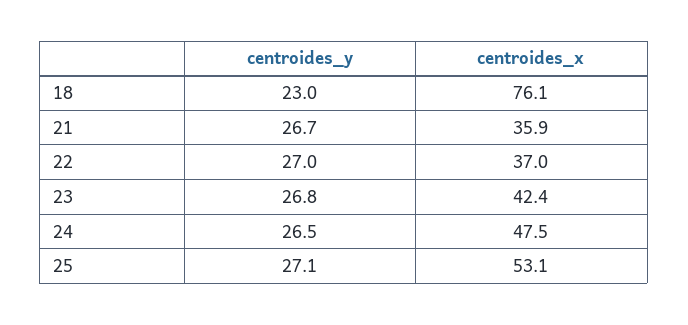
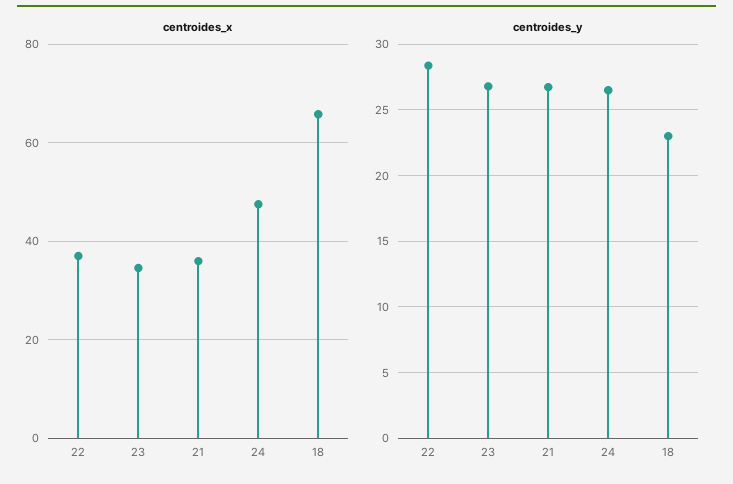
  {
    "centroides_y": {
      "18": 23,
      "21": 26.7,
-     "22": 27,
+     "22": 28.5,
      "23": 26.8,
-     "24": 26.5,
+     "24": 26.5
-     "25": 27.1
    },
    "centroides_x": {
-     "18": 76.1,
+     "18": 66,
      "21": 35.9,
      "22": 37,
-     "23": 42.4,
+     "23": 34,
-     "24": 47.5,
+     "24": 47.5
-     "25": 53.1
    }
  }

